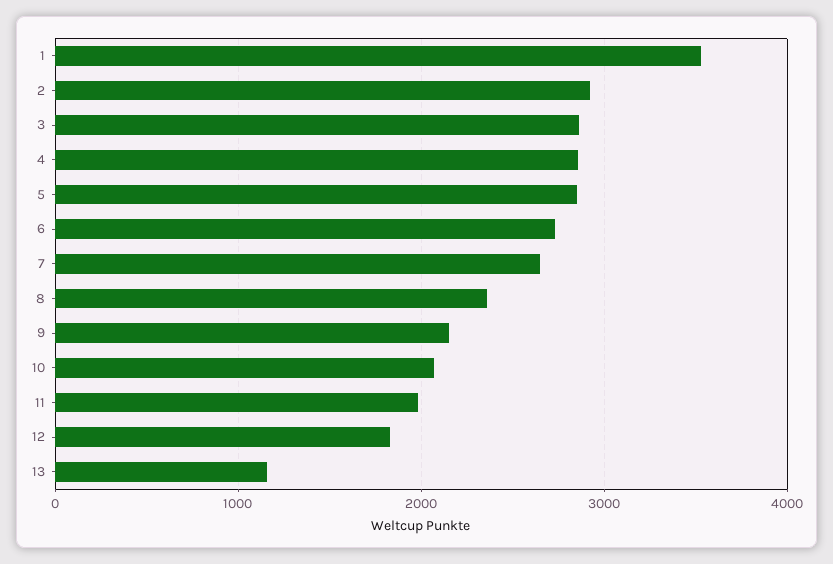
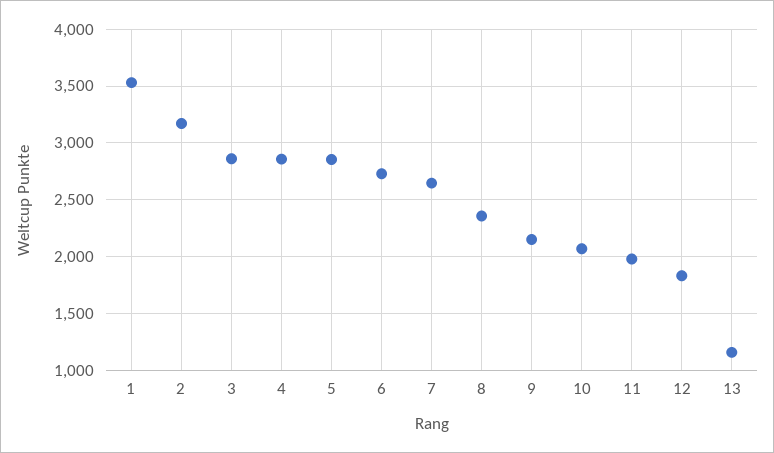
  {
    "1": 3500,
-   "2": 2900,
+   "2": 3200,
    "3": 2900,
    "4": 2900,
    "5": 2900,
    "6": 2700,
    "7": 2600,
    "8": 2400,
    "9": 2200,
    "10": 2100,
    "11": 2000,
    "12": 1800,
    "13": 1200
  }

